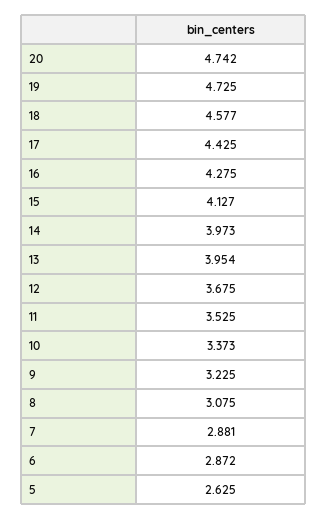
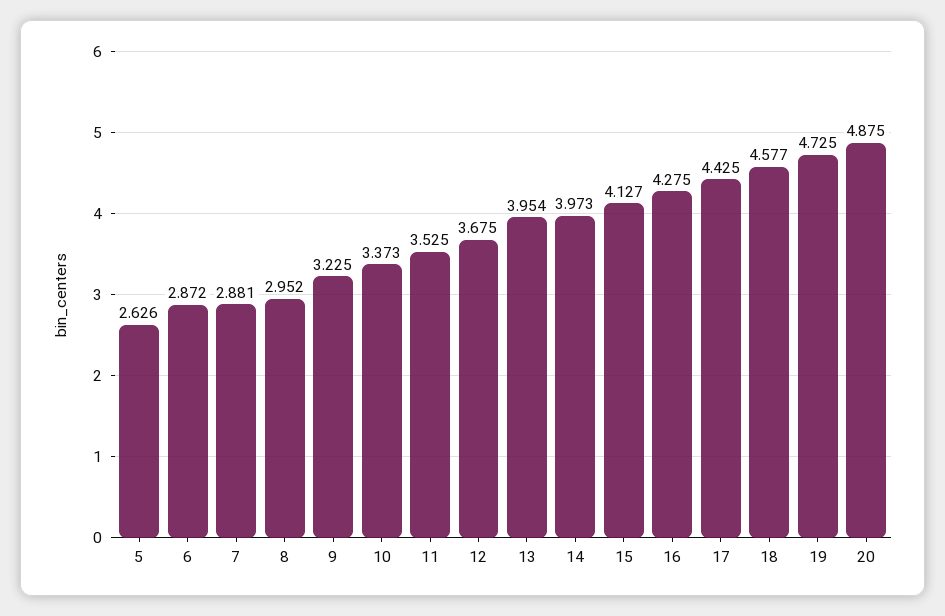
  {
-   "20": 4.742,
+   "20": 4.875,
    "19": 4.725,
    "18": 4.577,
    "17": 4.425,
    "16": 4.275,
    "15": 4.127,
    "14": 3.973,
    "13": 3.954,
    "12": 3.675,
    "11": 3.525,
    "10": 3.373,
    "9": 3.225,
-   "8": 3.075,
+   "8": 2.952,
    "7": 2.881,
    "6": 2.872,
-   "5": 2.625
+   "5": 2.626
  }

